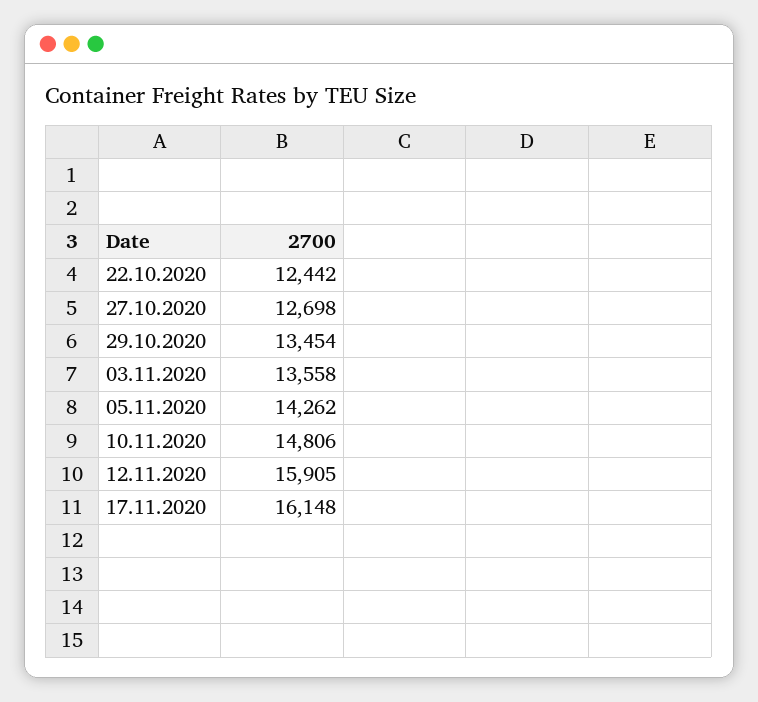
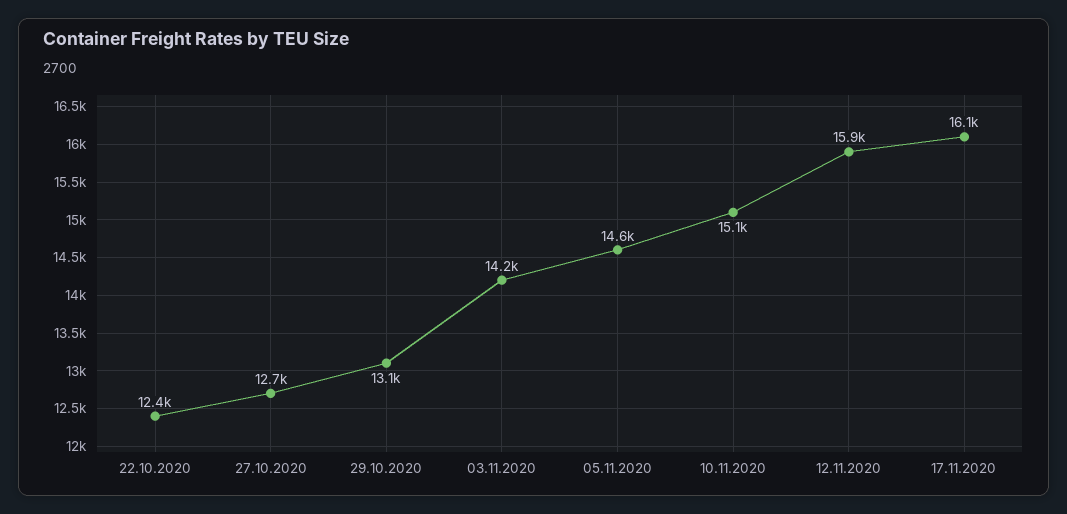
  {
    "22.10.2020": 12442,
    "27.10.2020": 12698,
-   "29.10.2020": 13454,
+   "29.10.2020": 13100,
-   "03.11.2020": 13558,
+   "03.11.2020": 14200,
-   "05.11.2020": 14262,
+   "05.11.2020": 14600,
-   "10.11.2020": 14806,
+   "10.11.2020": 15100,
    "12.11.2020": 15905,
    "17.11.2020": 16148
  }

